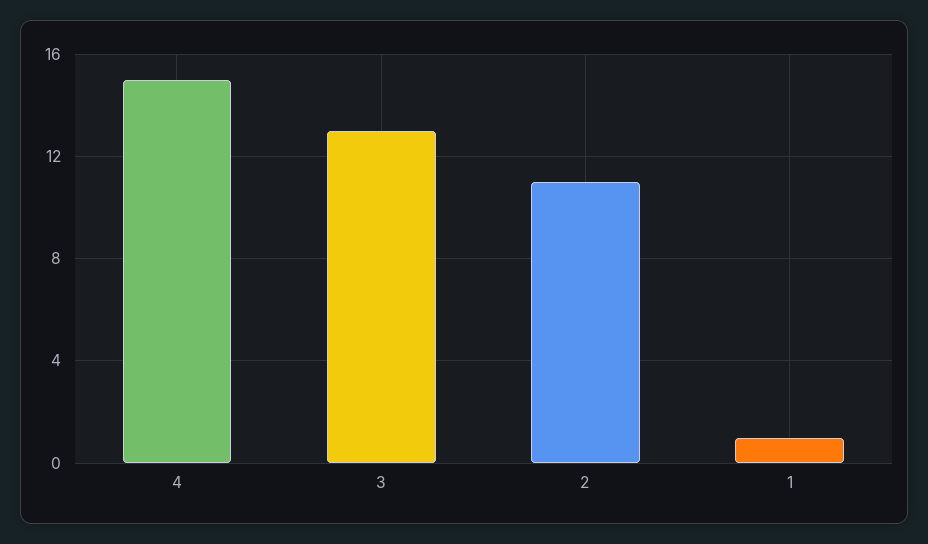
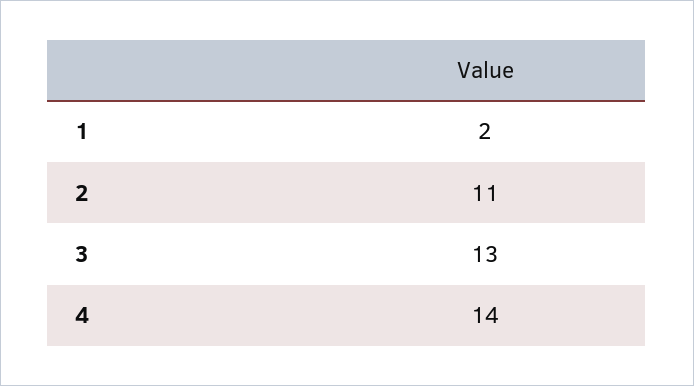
  {
-   "4": 15,
+   "4": 14,
    "3": 13,
    "2": 11,
-   "1": 1
+   "1": 2
  }

